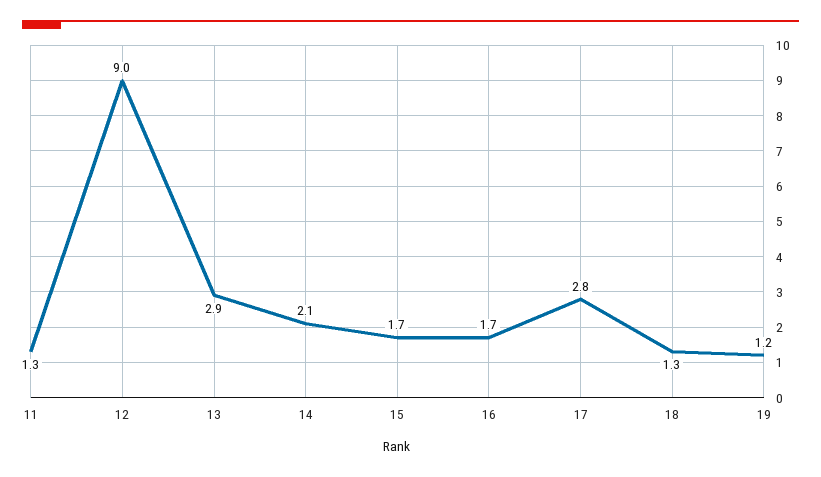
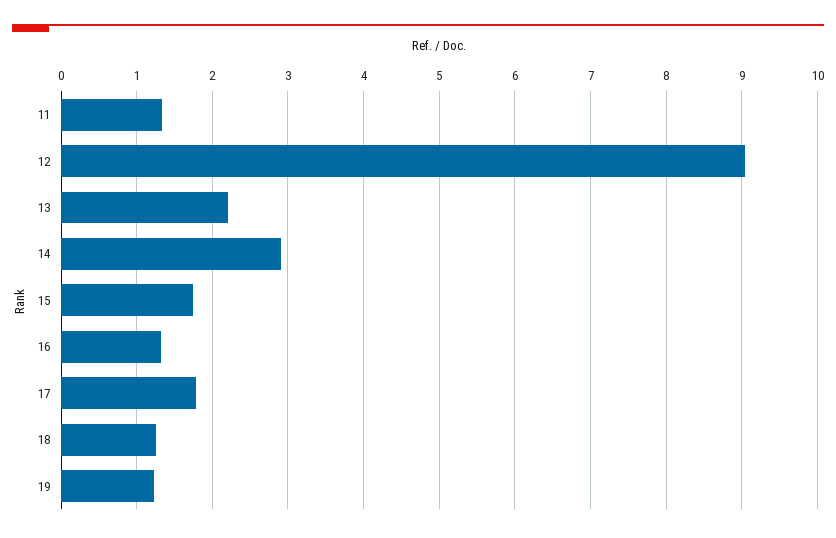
  {
    "11": 1.3,
    "12": 9,
-   "13": 2.9,
+   "13": 2.2,
-   "14": 2.1,
+   "14": 2.9,
    "15": 1.7,
-   "16": 1.7,
+   "16": 1.3,
-   "17": 2.8,
+   "17": 1.8,
    "18": 1.3,
    "19": 1.2
  }

